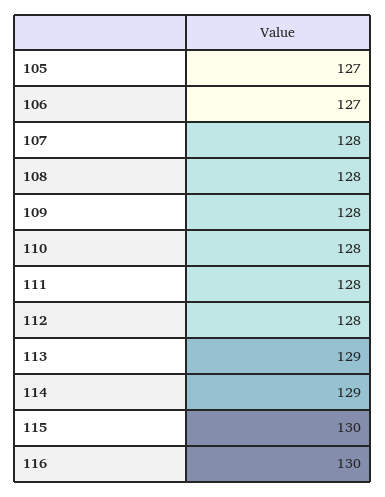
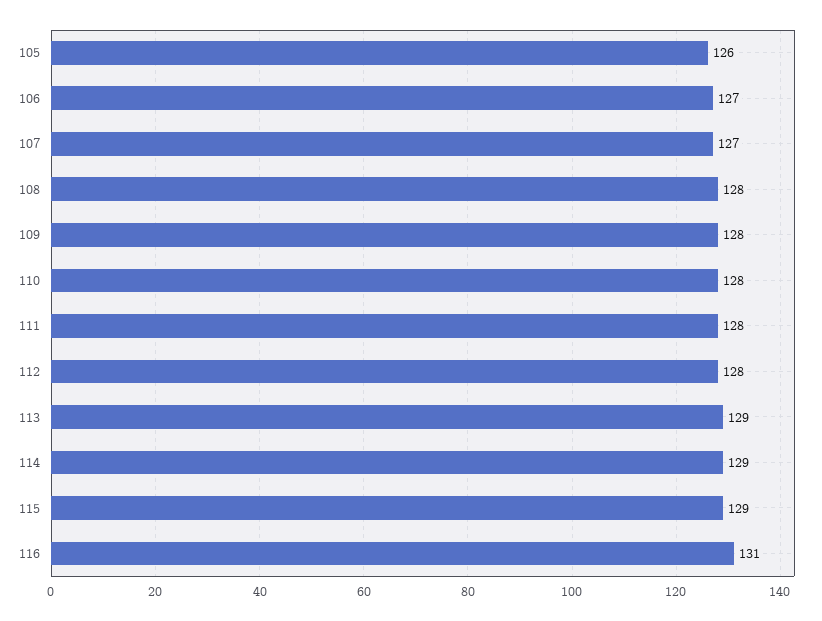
  {
-   "105": 127,
+   "105": 126,
    "106": 127,
-   "107": 128,
+   "107": 127,
    "108": 128,
    "109": 128,
    "110": 128,
    "111": 128,
    "112": 128,
    "113": 129,
    "114": 129,
-   "115": 130,
+   "115": 129,
-   "116": 130
+   "116": 131
  }

